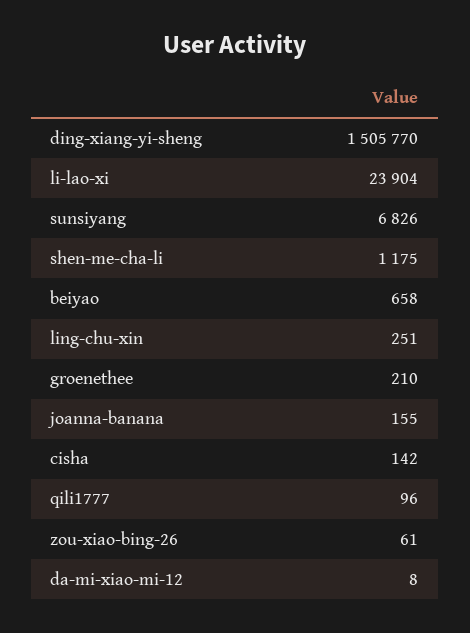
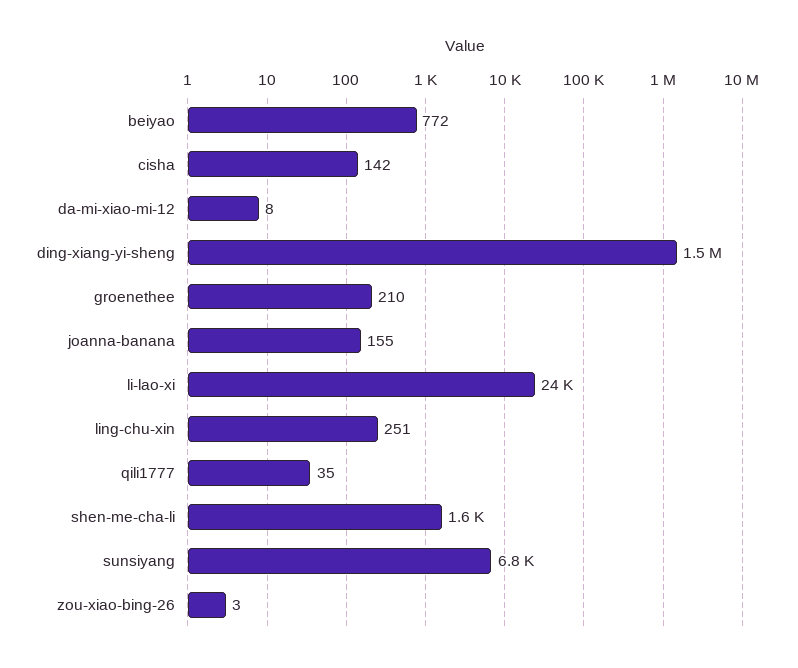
  {
    "ding-xiang-yi-sheng": 1505770,
    "li-lao-xi": 23904,
    "sunsiyang": 6826,
-   "shen-me-cha-li": 1175,
+   "shen-me-cha-li": 1600,
-   "beiyao": 658,
+   "beiyao": 772,
    "ling-chu-xin": 251,
    "groenethee": 210,
    "joanna-banana": 155,
    "cisha": 142,
-   "qili1777": 96,
+   "qili1777": 35,
-   "zou-xiao-bing-26": 61,
+   "zou-xiao-bing-26": 3,
    "da-mi-xiao-mi-12": 8
  }

